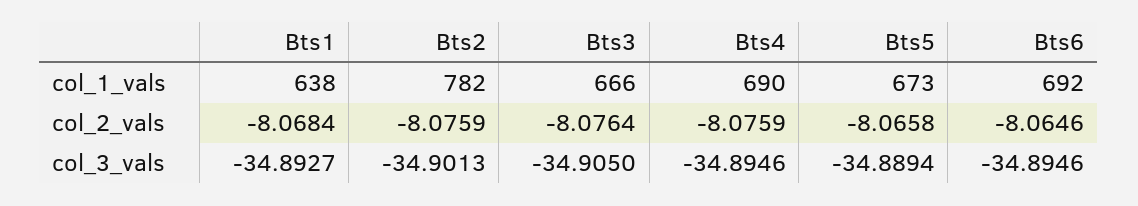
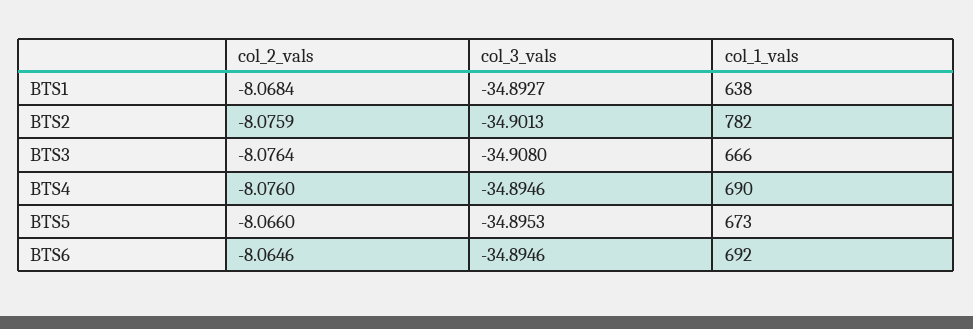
  {
    "Bts1": {
      "col_1_vals": 638,
      "col_2_vals": -8.0684,
      "col_3_vals": -34.8927
    },
    "Bts2": {
      "col_1_vals": 782,
      "col_2_vals": -8.0759,
      "col_3_vals": -34.9013
    },
    "Bts3": {
      "col_1_vals": 666,
      "col_2_vals": -8.0764,
-     "col_3_vals": -34.905
+     "col_3_vals": -34.908
    },
    "Bts4": {
      "col_1_vals": 690,
-     "col_2_vals": -8.0759,
+     "col_2_vals": -8.076,
      "col_3_vals": -34.8946
    },
    "Bts5": {
      "col_1_vals": 673,
-     "col_2_vals": -8.0658,
+     "col_2_vals": -8.066,
-     "col_3_vals": -34.8894
+     "col_3_vals": -34.8953
    },
    "Bts6": {
      "col_1_vals": 692,
      "col_2_vals": -8.0646,
      "col_3_vals": -34.8946
    }
  }

